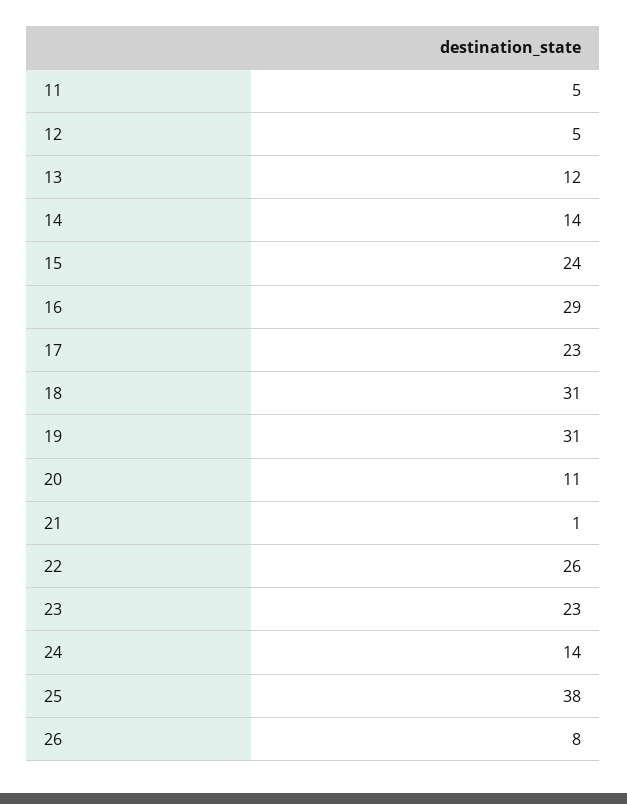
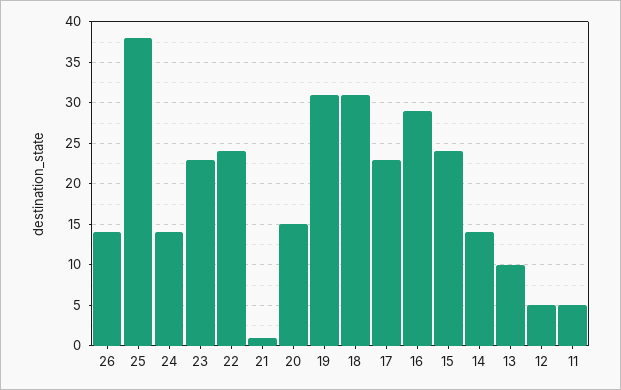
  {
    "11": 5,
    "12": 5,
-   "13": 12,
+   "13": 10,
    "14": 14,
    "15": 24,
    "16": 29,
    "17": 23,
    "18": 31,
    "19": 31,
-   "20": 11,
+   "20": 15,
    "21": 1,
-   "22": 26,
+   "22": 24,
    "23": 23,
    "24": 14,
    "25": 38,
-   "26": 8
+   "26": 14
  }

